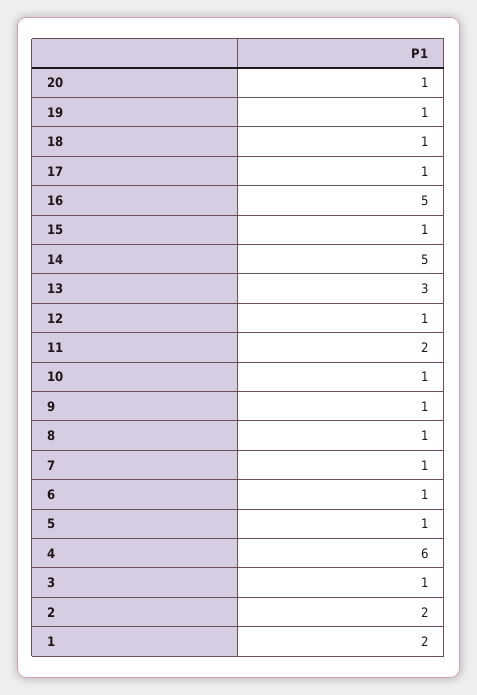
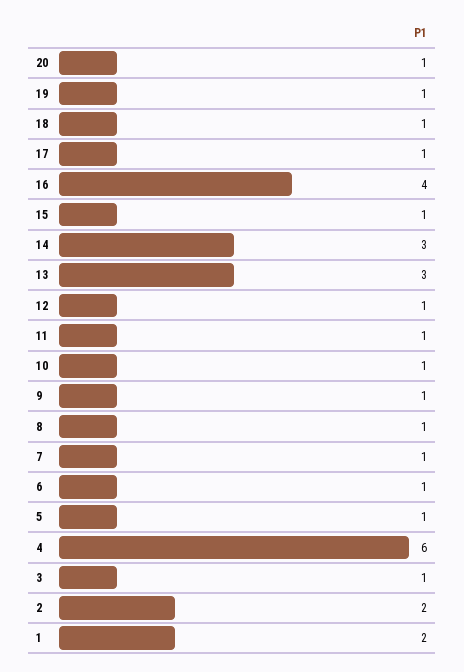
  {
    "20": 1,
    "19": 1,
    "18": 1,
    "17": 1,
-   "16": 5,
+   "16": 4,
    "15": 1,
-   "14": 5,
+   "14": 3,
    "13": 3,
    "12": 1,
-   "11": 2,
+   "11": 1,
    "10": 1,
    "9": 1,
    "8": 1,
    "7": 1,
    "6": 1,
    "5": 1,
    "4": 6,
    "3": 1,
    "2": 2,
    "1": 2
  }

